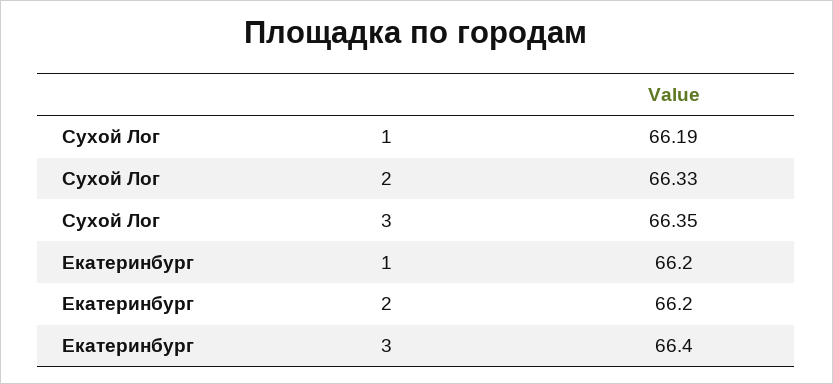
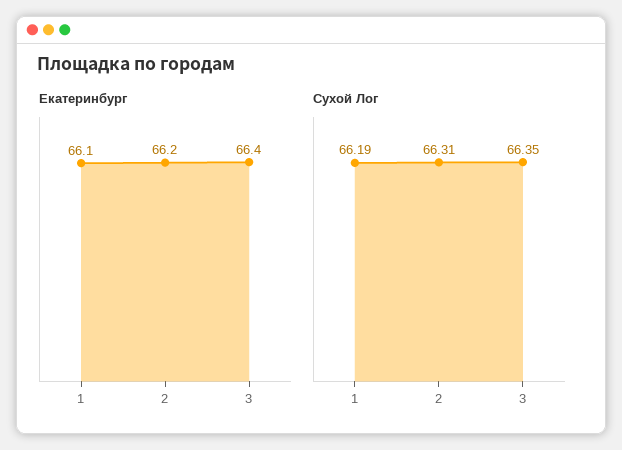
  {
    "Сухой Лог": {
      "1": 66.19,
-     "2": 66.33,
+     "2": 66.31,
      "3": 66.35
    },
    "Екатеринбург": {
-     "1": 66.2,
+     "1": 66.1,
      "2": 66.2,
      "3": 66.4
    }
  }

